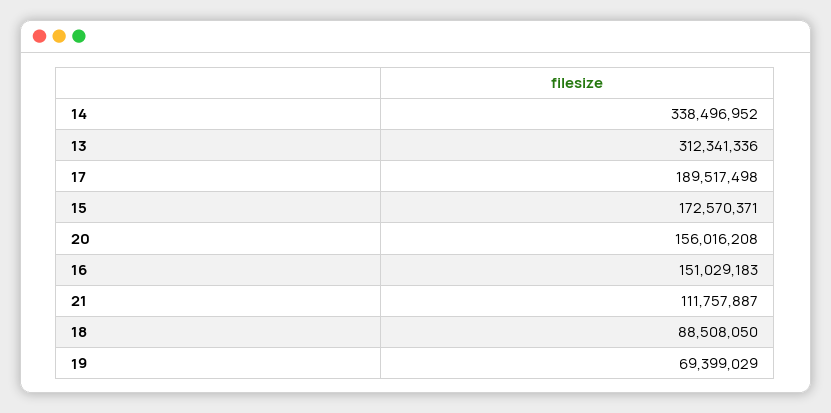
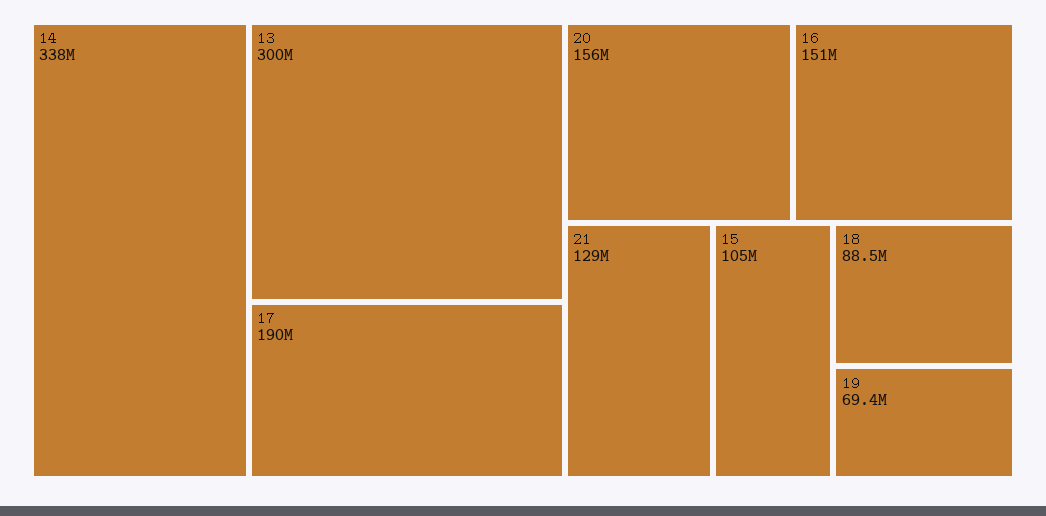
  {
    "14": 338496952,
-   "13": 312341336,
+   "13": 300000000,
    "17": 189517498,
-   "15": 172570371,
+   "15": 105000000,
    "20": 156016208,
    "16": 151029183,
-   "21": 111757887,
+   "21": 129000000,
    "18": 88508050,
    "19": 69399029
  }

